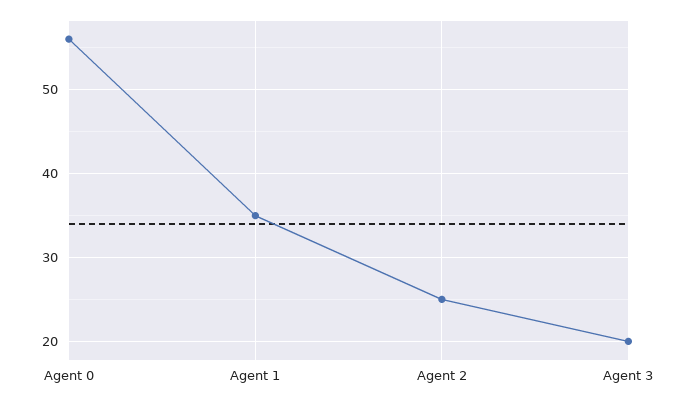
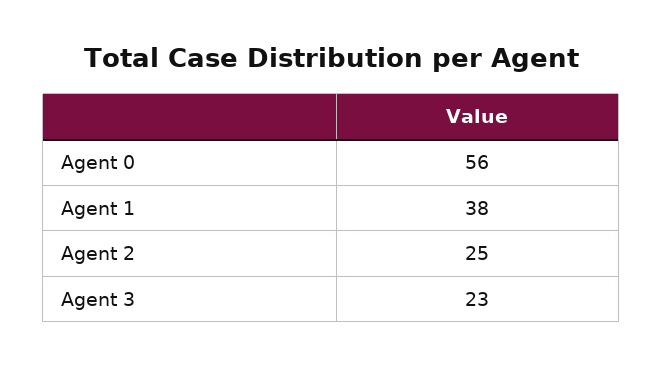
  {
    "Agent 0": 56,
-   "Agent 1": 35,
+   "Agent 1": 38,
    "Agent 2": 25,
-   "Agent 3": 20
+   "Agent 3": 23
  }

